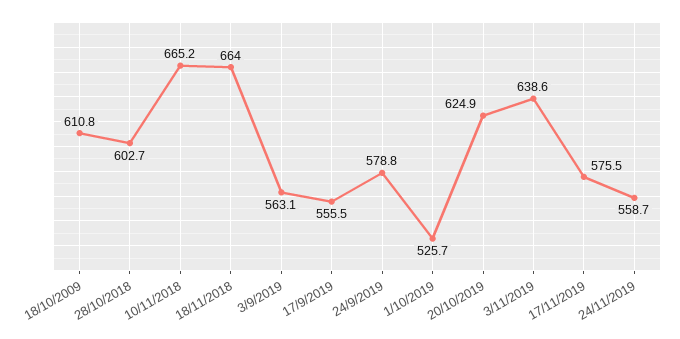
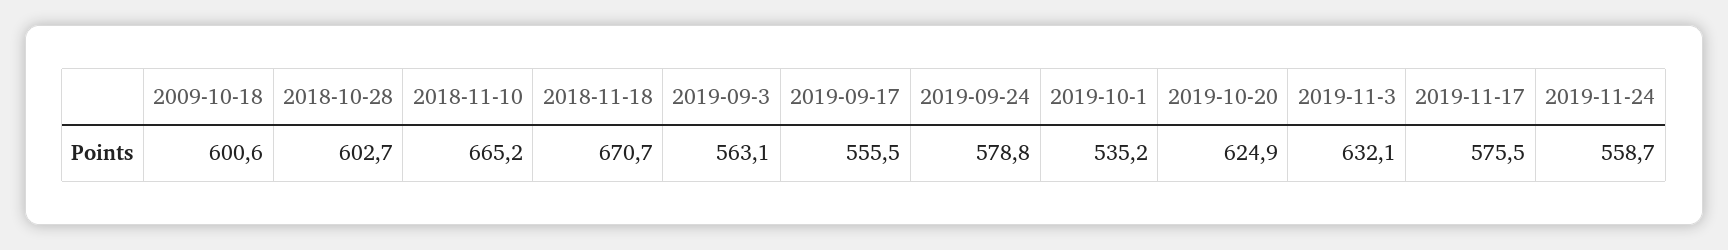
  {
-   "18/10/2009": 610.8,
+   "18/10/2009": 600.6,
    "28/10/2018": 602.7,
    "10/11/2018": 665.2,
-   "18/11/2018": 664,
+   "18/11/2018": 670.7,
    "3/9/2019": 563.1,
    "17/9/2019": 555.5,
    "24/9/2019": 578.8,
-   "1/10/2019": 525.7,
+   "1/10/2019": 535.2,
    "20/10/2019": 624.9,
-   "3/11/2019": 638.6,
+   "3/11/2019": 632.1,
    "17/11/2019": 575.5,
    "24/11/2019": 558.7
  }

